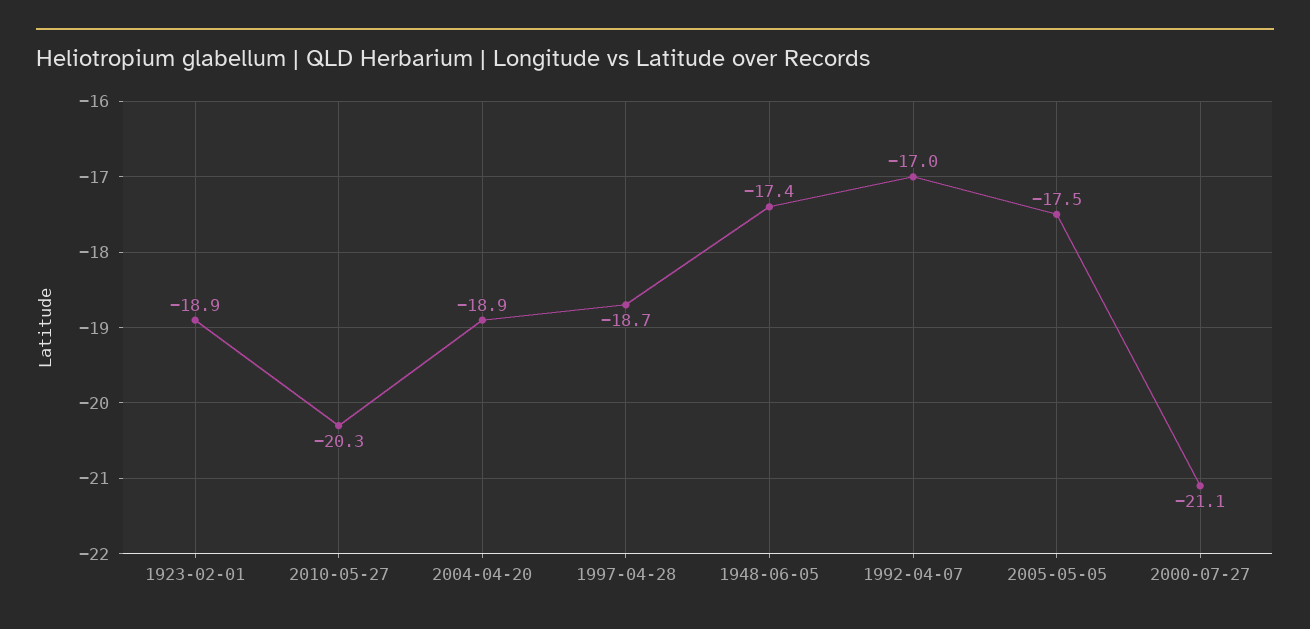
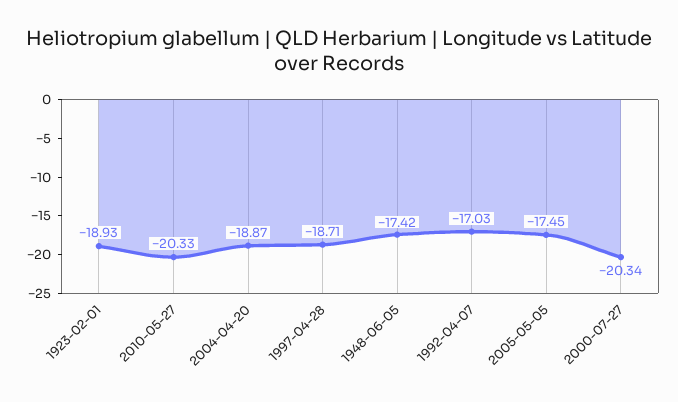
  {
    "1923-02-01": -18.93,
    "2010-05-27": -20.33,
    "2004-04-20": -18.87,
    "1997-04-28": -18.71,
    "1948-06-05": -17.42,
    "1992-04-07": -17.03,
    "2005-05-05": -17.45,
-   "2000-07-27": -21.1
+   "2000-07-27": -20.34
  }

